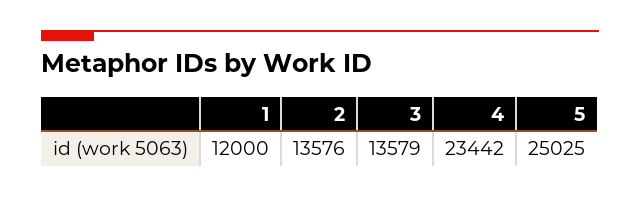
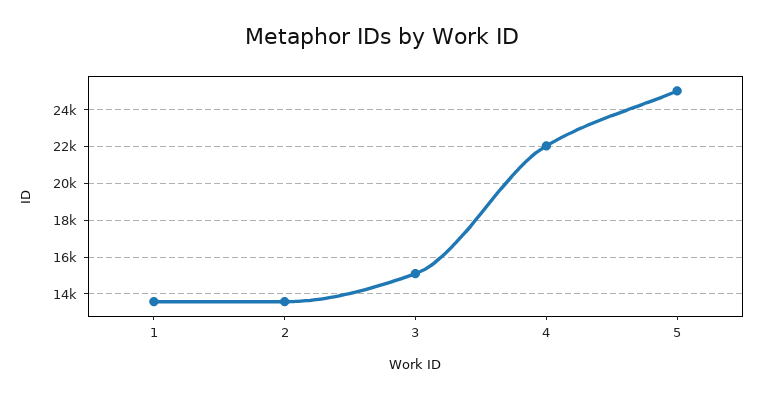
  {
-   "1": 12000,
+   "1": 13500,
    "2": 13576,
-   "3": 13579,
+   "3": 15000,
-   "4": 23442,
+   "4": 22000,
    "5": 25025
  }

